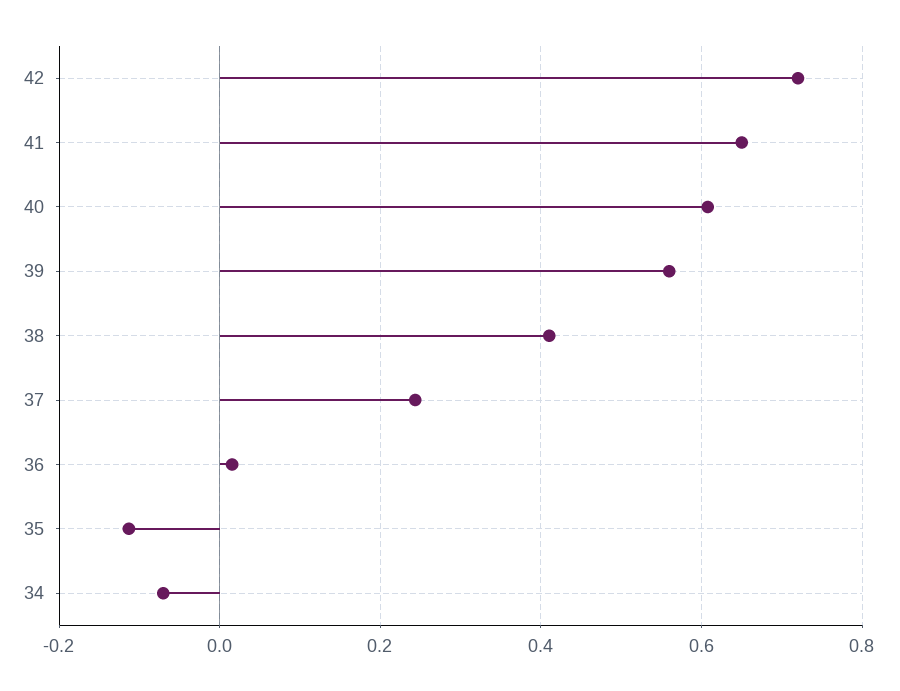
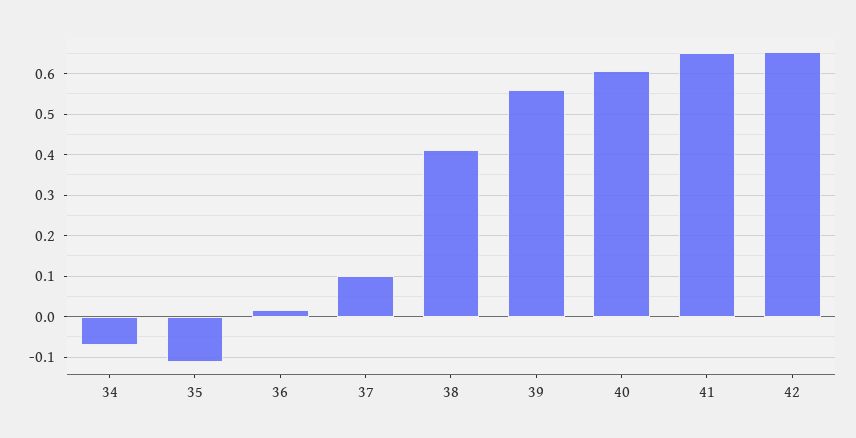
  {
-   "42": 0.72,
+   "42": 0.66,
    "41": 0.66,
    "40": 0.6,
    "39": 0.56,
    "38": 0.42,
-   "37": 0.24,
+   "37": 0.1,
    "36": 0.02,
    "35": -0.12,
    "34": -0.08
  }

